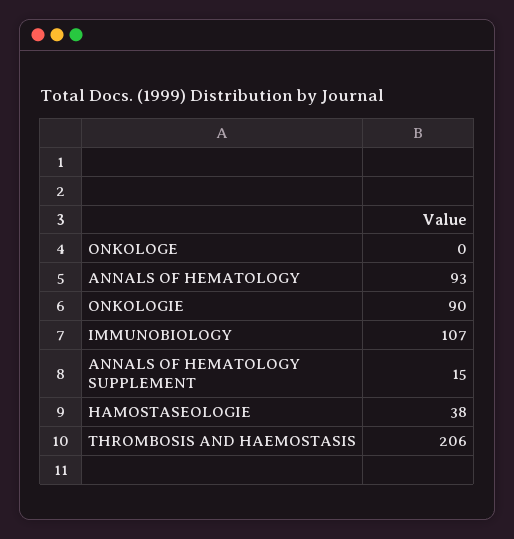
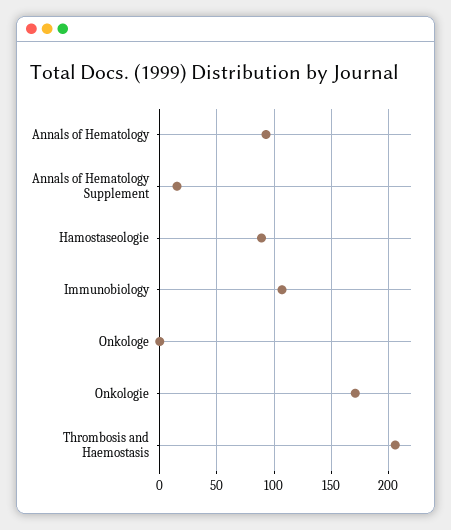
  {
    "ONKOLOGE": 0,
    "ANNALS OF HEMATOLOGY": 93,
-   "ONKOLOGIE": 90,
+   "ONKOLOGIE": 170,
    "IMMUNOBIOLOGY": 107,
    "ANNALS OF HEMATOLOGY SUPPLEMENT": 15,
-   "HAMOSTASEOLOGIE": 38,
+   "HAMOSTASEOLOGIE": 90,
    "THROMBOSIS AND HAEMOSTASIS": 206
  }

